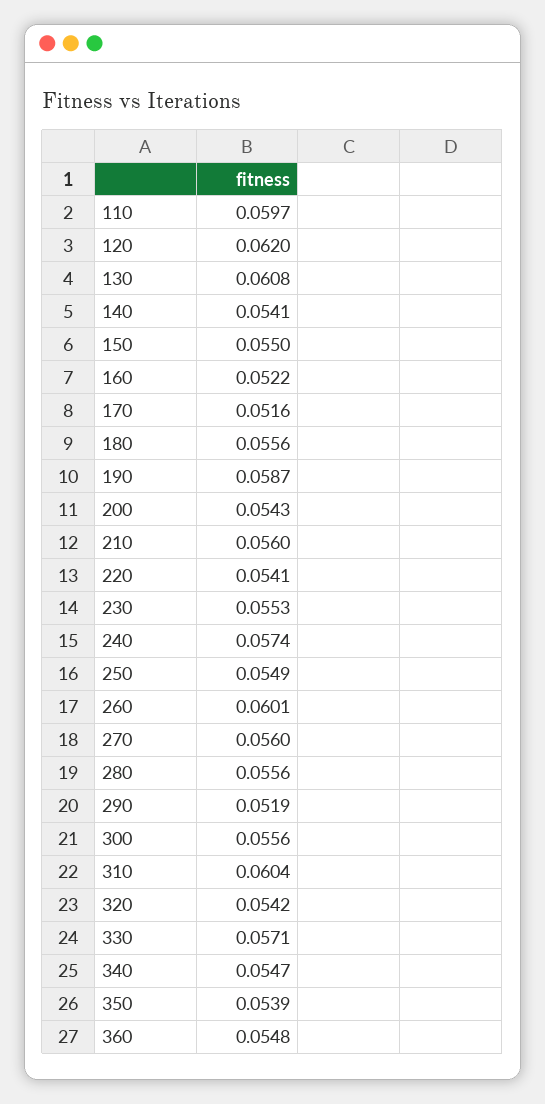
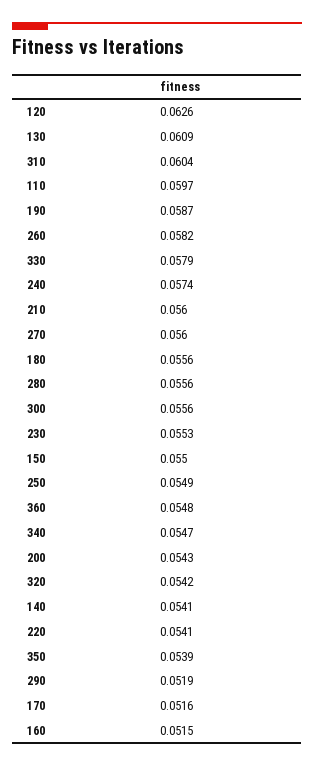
  {
    "110": 0.0597,
-   "120": 0.062,
+   "120": 0.0626,
-   "130": 0.0608,
+   "130": 0.0609,
    "140": 0.0541,
    "150": 0.055,
-   "160": 0.0522,
+   "160": 0.0515,
    "170": 0.0516,
    "180": 0.0556,
    "190": 0.0587,
    "200": 0.0543,
    "210": 0.056,
    "220": 0.0541,
    "230": 0.0553,
    "240": 0.0574,
    "250": 0.0549,
-   "260": 0.0601,
+   "260": 0.0582,
    "270": 0.056,
    "280": 0.0556,
    "290": 0.0519,
    "300": 0.0556,
    "310": 0.0604,
    "320": 0.0542,
-   "330": 0.0571,
+   "330": 0.0579,
    "340": 0.0547,
    "350": 0.0539,
    "360": 0.0548
  }

